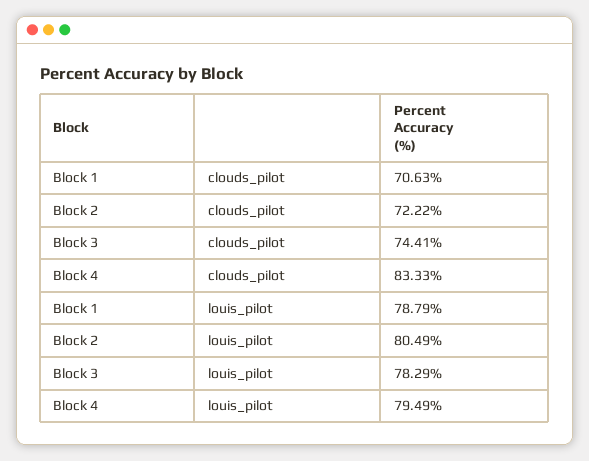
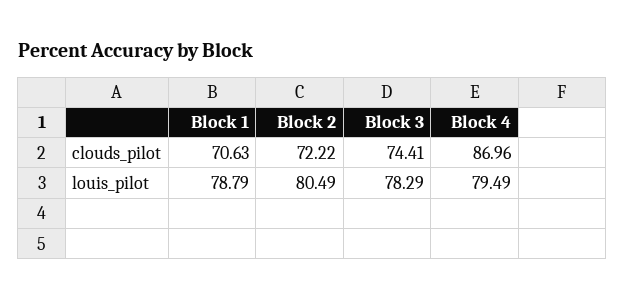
  {
    "Block 1": {
      "clouds_pilot": 70.63,
      "louis_pilot": 78.79
    },
    "Block 2": {
      "clouds_pilot": 72.22,
      "louis_pilot": 80.49
    },
    "Block 3": {
      "clouds_pilot": 74.41,
      "louis_pilot": 78.29
    },
    "Block 4": {
-     "clouds_pilot": 83.33,
+     "clouds_pilot": 86.96,
      "louis_pilot": 79.49
    }
  }

